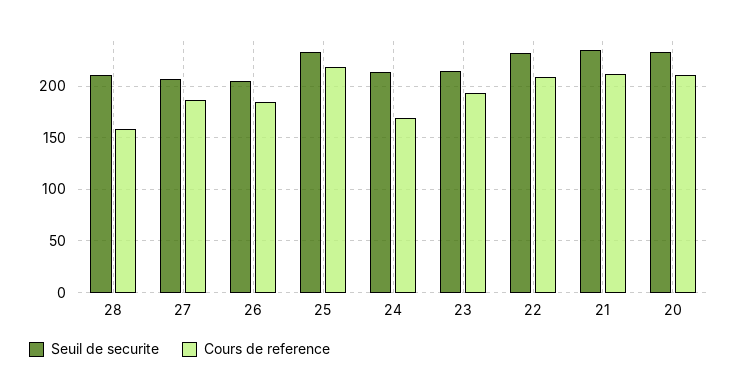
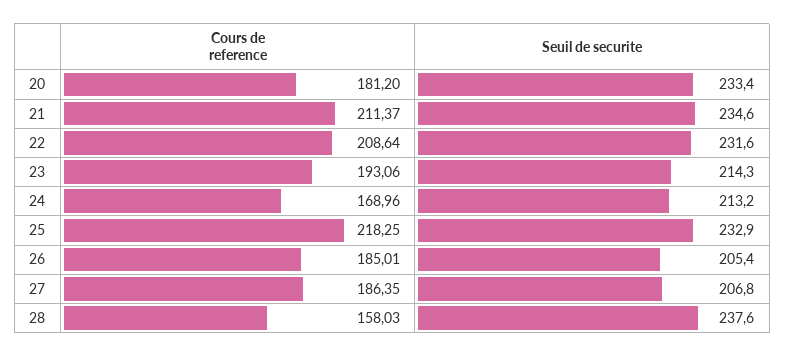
  {
    "Seuil de securite": {
-     "28": 210,
+     "28": 237.6,
      "27": 206.8,
      "26": 205.4,
      "25": 232.9,
      "24": 213.2,
      "23": 214.3,
      "22": 231.6,
      "21": 234.6,
      "20": 233.4
    },
    "Cours de reference": {
      "28": 158.03,
      "27": 186.35,
      "26": 185.01,
      "25": 218.25,
      "24": 168.96,
      "23": 193.06,
      "22": 208.64,
      "21": 211.37,
-     "20": 210
+     "20": 181.2
    }
  }

